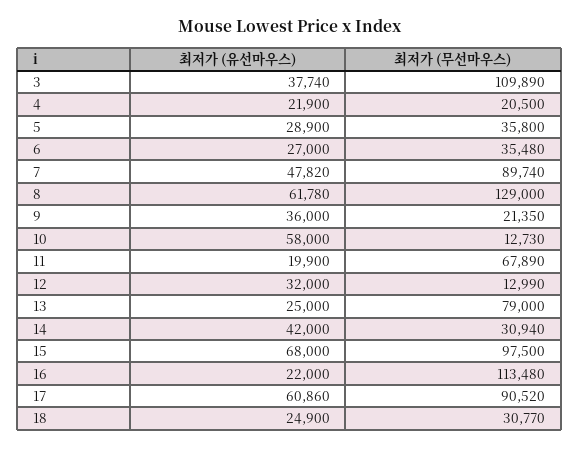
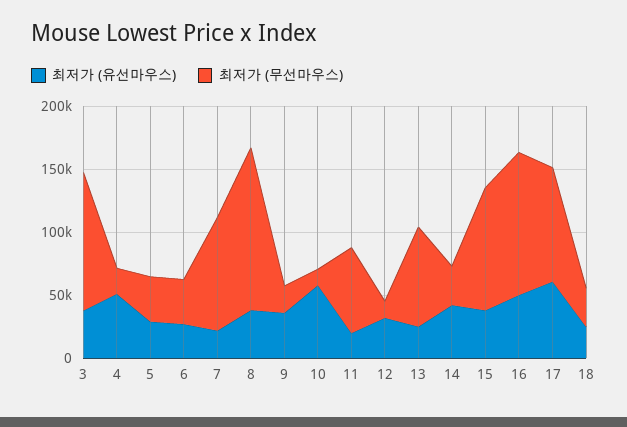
  {
    "최저가 (유선마우스)": {
      "3": 37740,
-     "4": 21900,
+     "4": 50000,
      "5": 28900,
      "6": 27000,
-     "7": 47820,
+     "7": 20000,
-     "8": 61780,
+     "8": 40000,
      "9": 36000,
      "10": 58000,
      "11": 19900,
      "12": 32000,
      "13": 25000,
      "14": 42000,
-     "15": 68000,
+     "15": 40000,
-     "16": 22000,
+     "16": 50000,
      "17": 60860,
      "18": 24900
    },
    "최저가 (무선마우스)": {
      "3": 109890,
      "4": 20500,
      "5": 35800,
      "6": 35480,
      "7": 89740,
      "8": 129000,
      "9": 21350,
      "10": 12730,
      "11": 67890,
      "12": 12990,
      "13": 79000,
      "14": 30940,
      "15": 97500,
      "16": 113480,
      "17": 90520,
      "18": 30770
    }
  }

